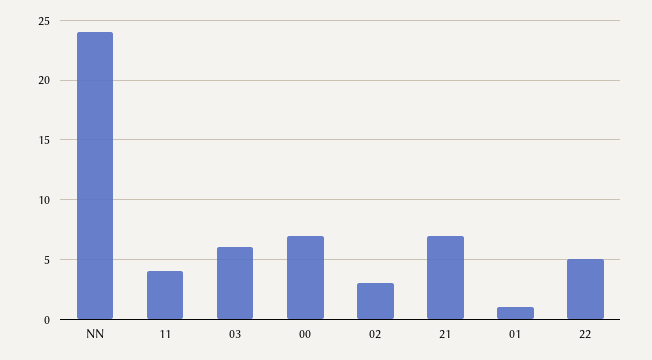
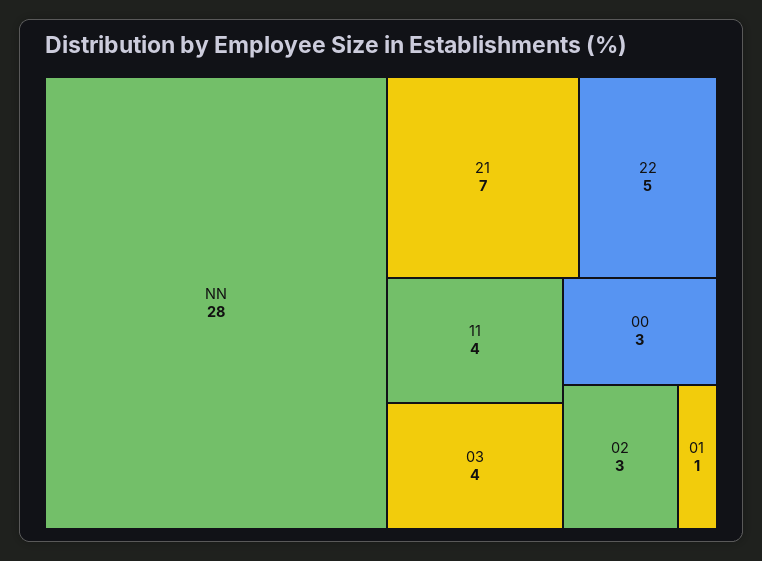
  {
-   "NN": 24,
+   "NN": 28,
    "11": 4,
-   "03": 6,
+   "03": 4,
-   "00": 7,
+   "00": 3,
    "02": 3,
    "21": 7,
    "01": 1,
    "22": 5
  }

